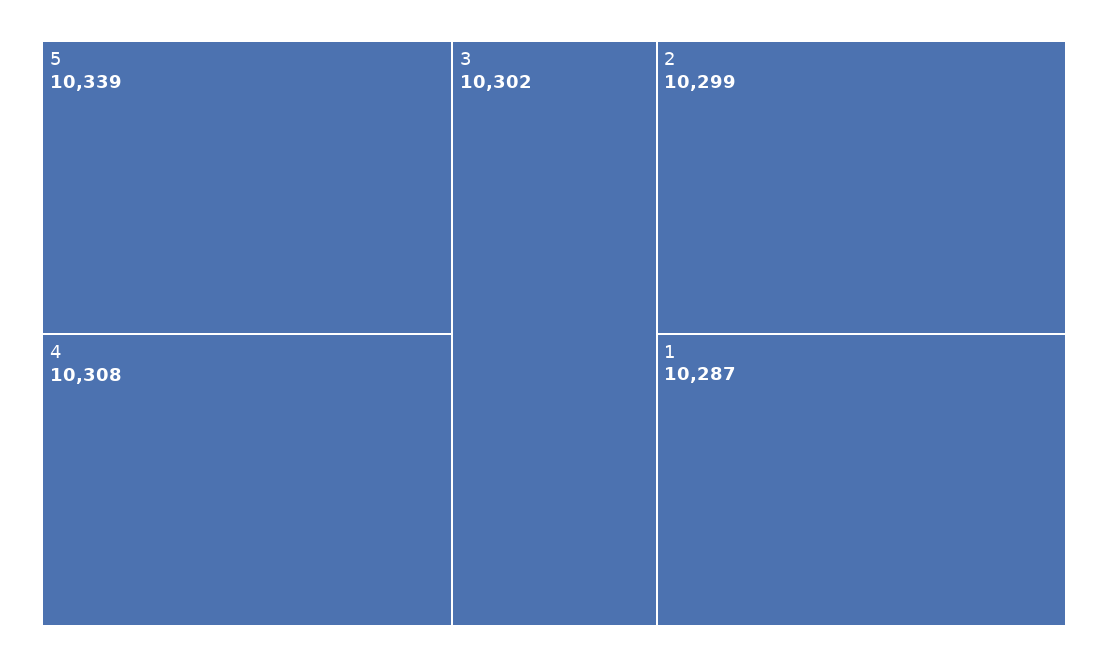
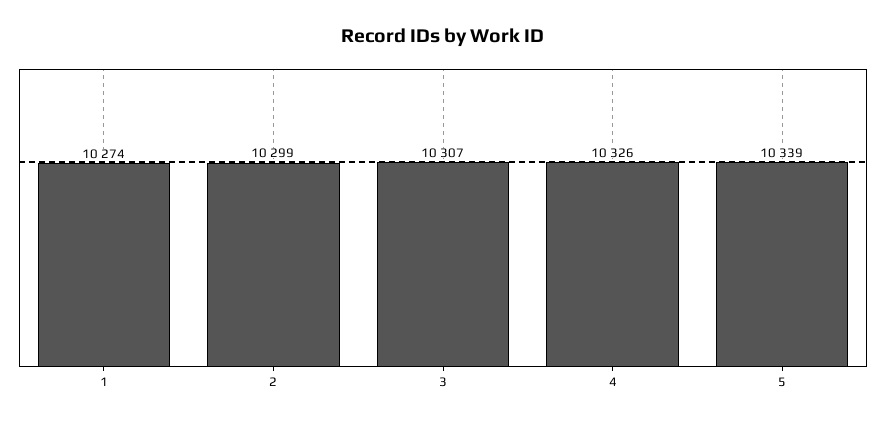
  {
    "5": 10339,
-   "4": 10308,
+   "4": 10326,
-   "3": 10302,
+   "3": 10307,
    "2": 10299,
-   "1": 10287
+   "1": 10274
  }

